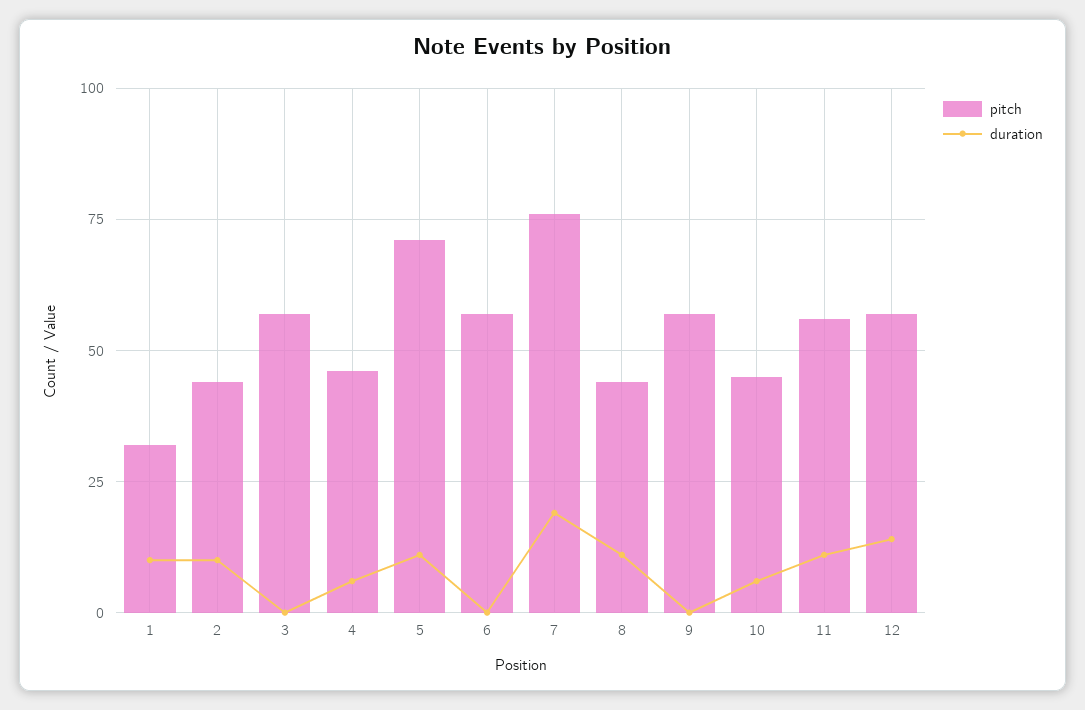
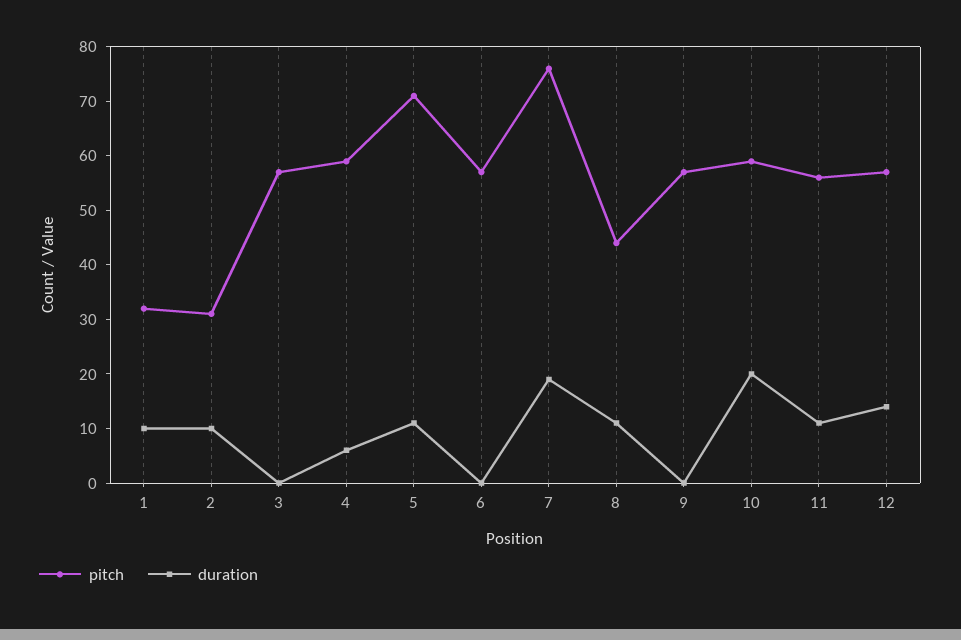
  {
    "pitch": {
      "1": 30,
-     "2": 45,
+     "2": 30,
      "3": 55,
-     "4": 45,
+     "4": 60,
      "5": 70,
      "6": 55,
      "7": 75,
      "8": 45,
      "9": 55,
-     "10": 45,
+     "10": 60,
      "11": 55,
      "12": 55
    },
    "duration": {
      "1": 10,
      "2": 10,
      "3": 0,
      "4": 5,
      "5": 10,
      "6": 0,
      "7": 20,
      "8": 10,
      "9": 0,
-     "10": 5,
+     "10": 20,
      "11": 10,
      "12": 15
    }
  }

